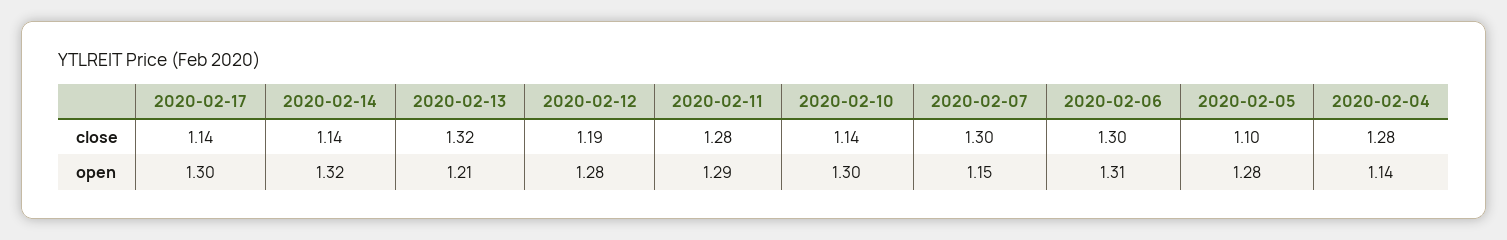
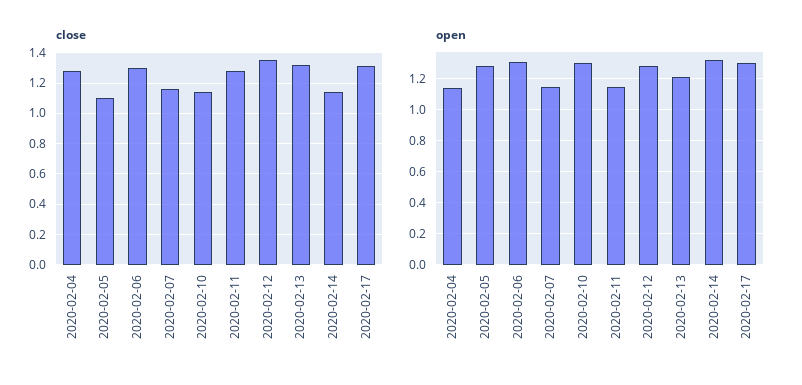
  {
    "close": {
-     "2020-02-17": 1.14,
+     "2020-02-17": 1.3,
      "2020-02-14": 1.14,
      "2020-02-13": 1.32,
-     "2020-02-12": 1.19,
+     "2020-02-12": 1.35,
      "2020-02-11": 1.28,
      "2020-02-10": 1.14,
-     "2020-02-07": 1.3,
+     "2020-02-07": 1.15,
      "2020-02-06": 1.3,
      "2020-02-05": 1.1,
      "2020-02-04": 1.28
    },
    "open": {
      "2020-02-17": 1.3,
      "2020-02-14": 1.32,
      "2020-02-13": 1.21,
      "2020-02-12": 1.28,
-     "2020-02-11": 1.29,
+     "2020-02-11": 1.15,
      "2020-02-10": 1.3,
      "2020-02-07": 1.15,
      "2020-02-06": 1.31,
      "2020-02-05": 1.28,
      "2020-02-04": 1.14
    }
  }

